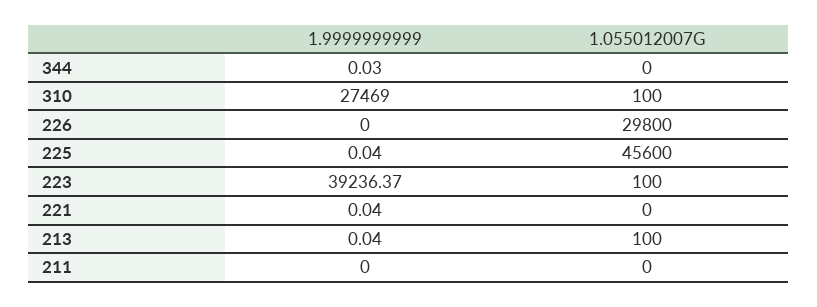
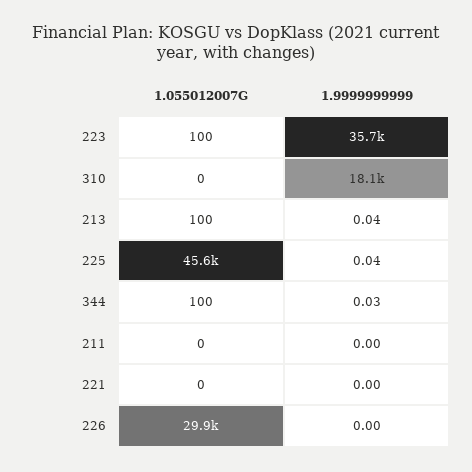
  {
    "1.9999999999": {
      "344": 0.03,
-     "310": 27469,
+     "310": 18100,
      "226": 0,
      "225": 0.04,
-     "223": 39236.37,
+     "223": 35700,
-     "221": 0.04,
+     "221": 0,
      "213": 0.04,
      "211": 0
    },
    "1.055012007G": {
-     "344": 0,
+     "344": 100,
-     "310": 100,
+     "310": 0,
-     "226": 29800,
+     "226": 29900,
      "225": 45600,
      "223": 100,
      "221": 0,
      "213": 100,
      "211": 0
    }
  }

